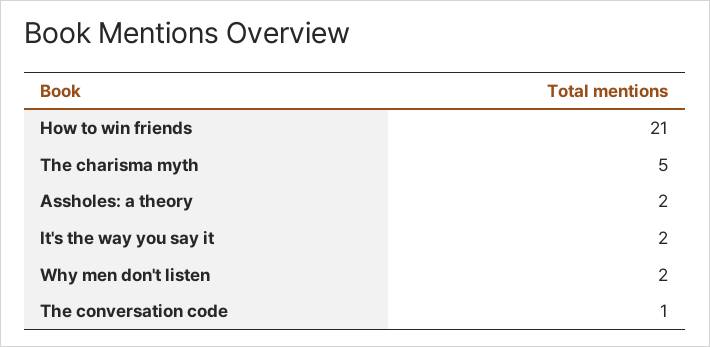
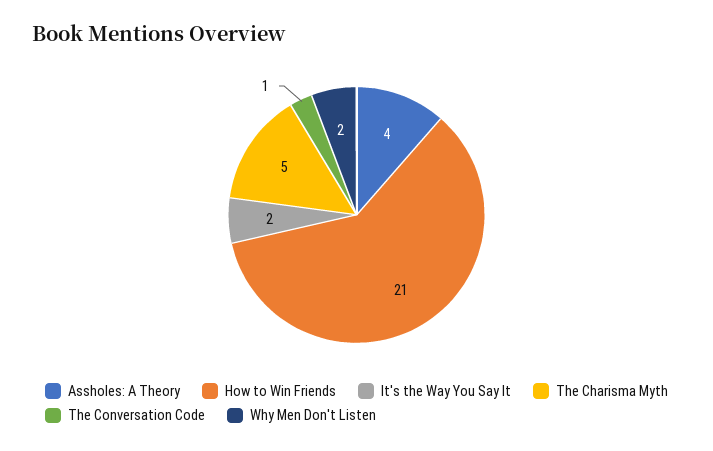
  {
    "How to win friends": 21,
    "The charisma myth": 5,
-   "Assholes: a theory": 2,
+   "Assholes: a theory": 4,
    "It's the way you say it": 2,
    "Why men don't listen": 2,
    "The conversation code": 1
  }

